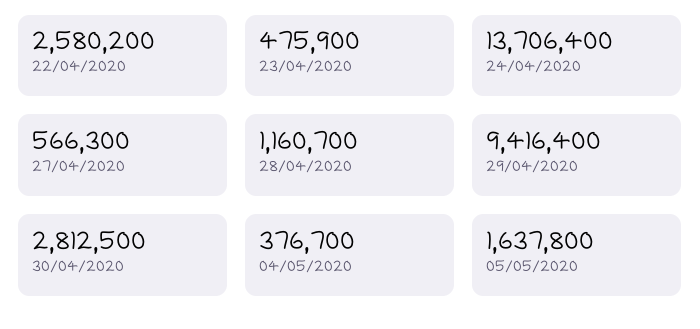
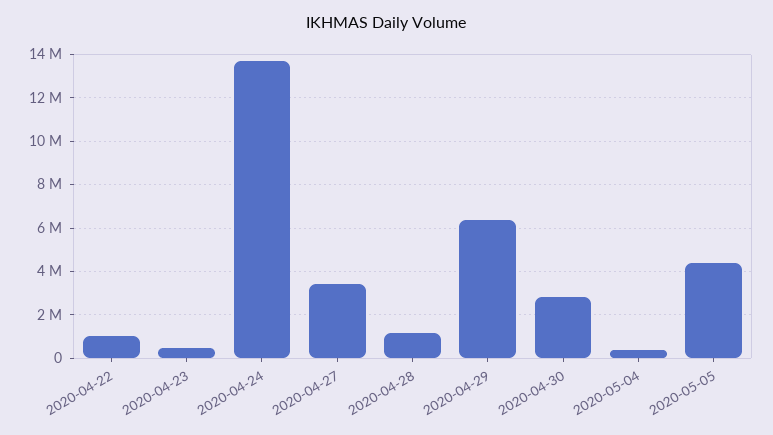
  {
-   "22/04/2020": 2580200,
+   "22/04/2020": 1000000,
    "23/04/2020": 475900,
    "24/04/2020": 13706400,
-   "27/04/2020": 566300,
+   "27/04/2020": 3500000,
    "28/04/2020": 1160700,
-   "29/04/2020": 9416400,
+   "29/04/2020": 6500000,
    "30/04/2020": 2812500,
    "04/05/2020": 376700,
-   "05/05/2020": 1637800
+   "05/05/2020": 4500000
  }

